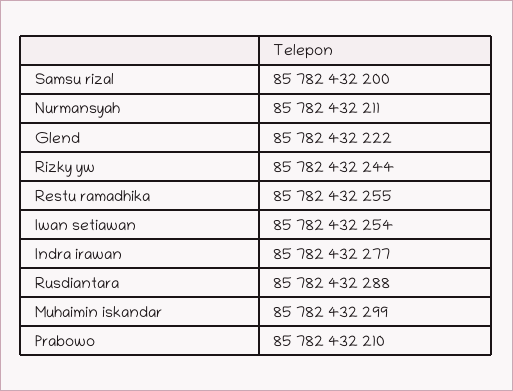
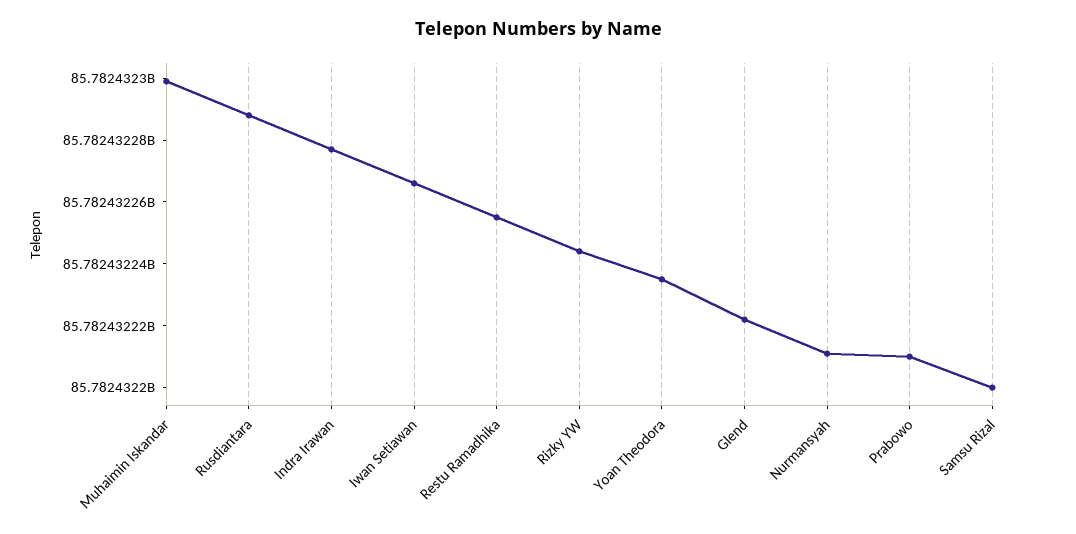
  {
    "Samsu rizal": 85782432200,
    "Nurmansyah": 85782432211,
    "Glend": 85782432222,
    "Rizky yw": 85782432244,
    "Restu ramadhika": 85782432255,
-   "Iwan setiawan": 85782432254,
+   "Iwan setiawan": 85782432265,
    "Indra irawan": 85782432277,
    "Rusdiantara": 85782432288,
    "Muhaimin iskandar": 85782432299,
-   "Prabowo": 85782432210
+   "Prabowo": 85782432210,
+   "Yoan Theodora": 85782432235
  }

